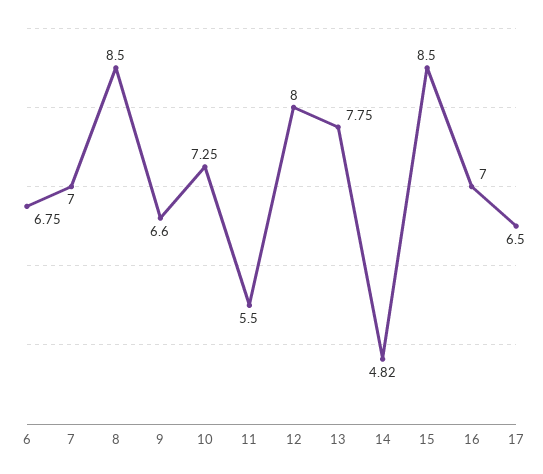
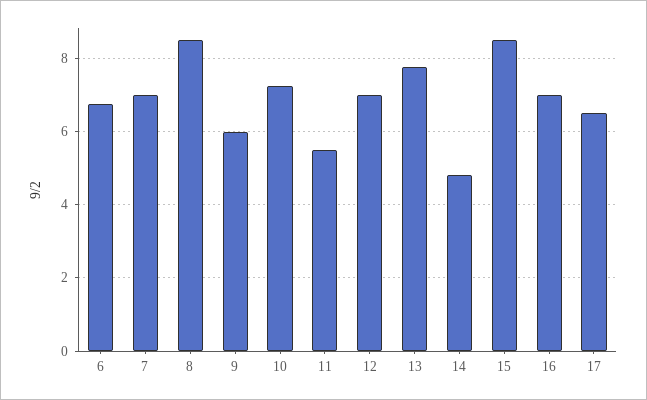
  {
    "6": 6.75,
    "7": 7,
    "8": 8.5,
-   "9": 6.6,
+   "9": 6,
    "10": 7.25,
    "11": 5.5,
-   "12": 8,
+   "12": 7,
    "13": 7.75,
    "14": 4.82,
    "15": 8.5,
    "16": 7,
    "17": 6.5
  }

